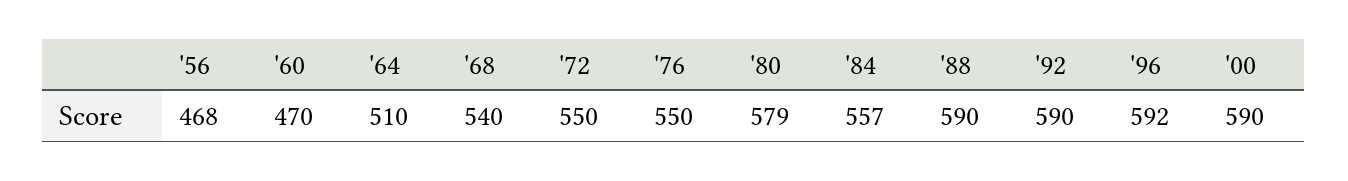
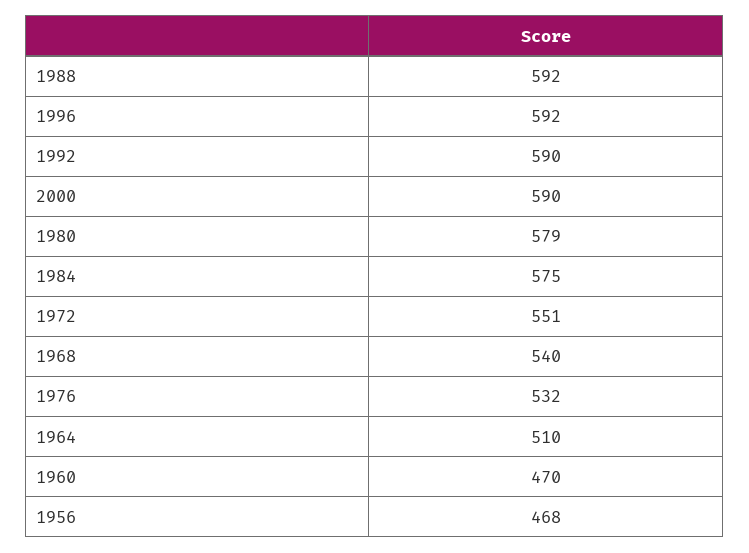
  {
    "'56": 468,
    "'60": 470,
    "'64": 510,
    "'68": 540,
-   "'72": 550,
+   "'72": 551,
-   "'76": 550,
+   "'76": 532,
    "'80": 579,
-   "'84": 557,
+   "'84": 575,
-   "'88": 590,
+   "'88": 592,
    "'92": 590,
    "'96": 592,
    "'00": 590
  }

